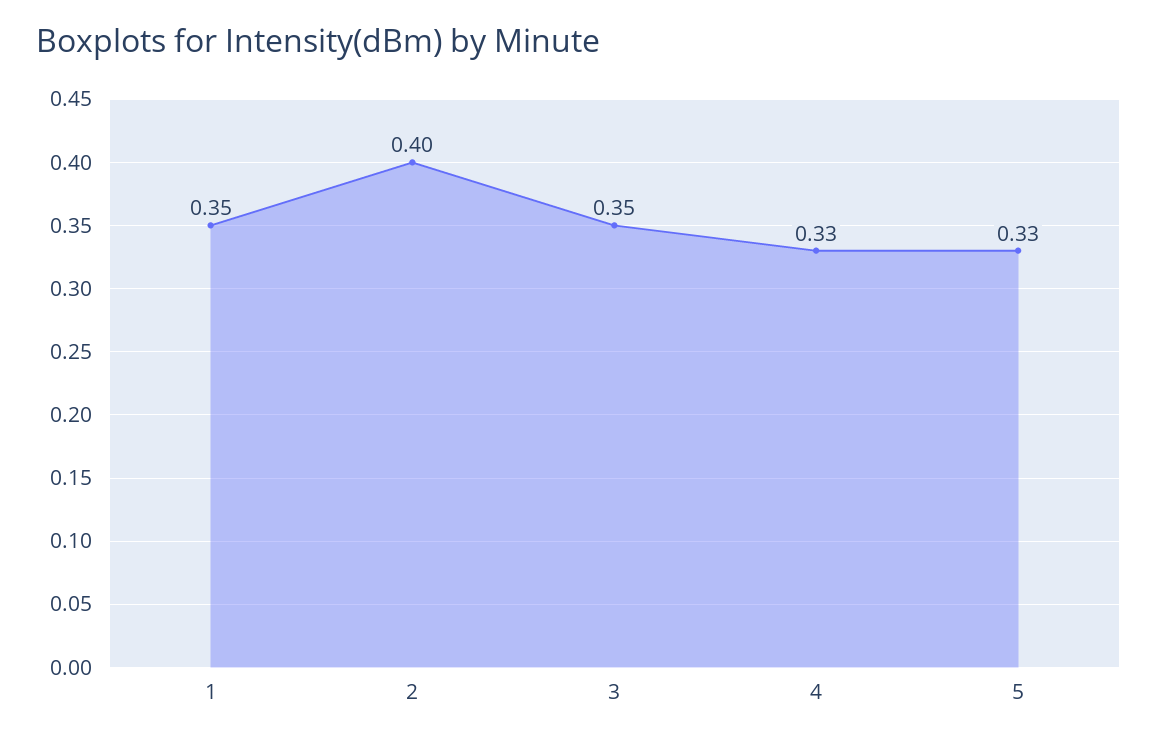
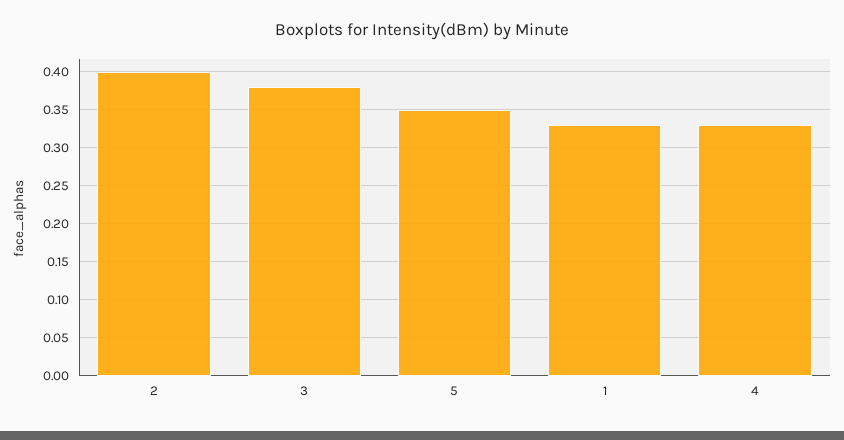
  {
-   "1": 0.35,
+   "1": 0.33,
    "2": 0.4,
-   "3": 0.35,
+   "3": 0.38,
    "4": 0.33,
-   "5": 0.33
+   "5": 0.35
  }

